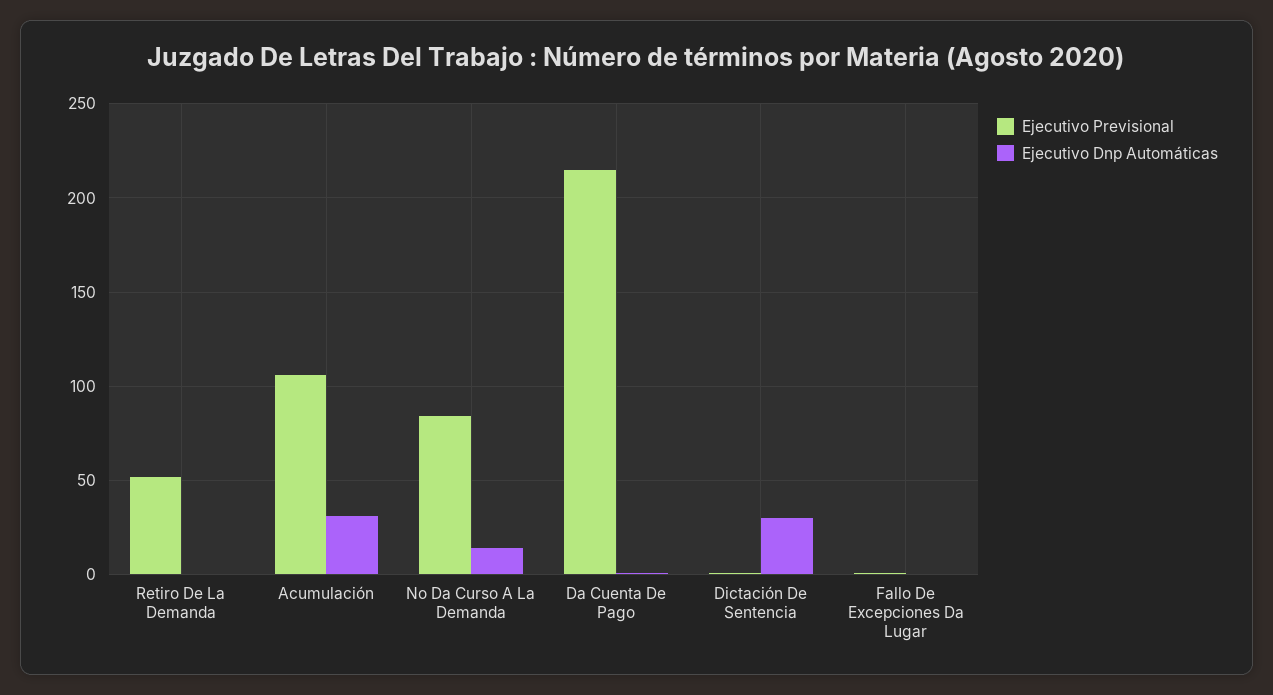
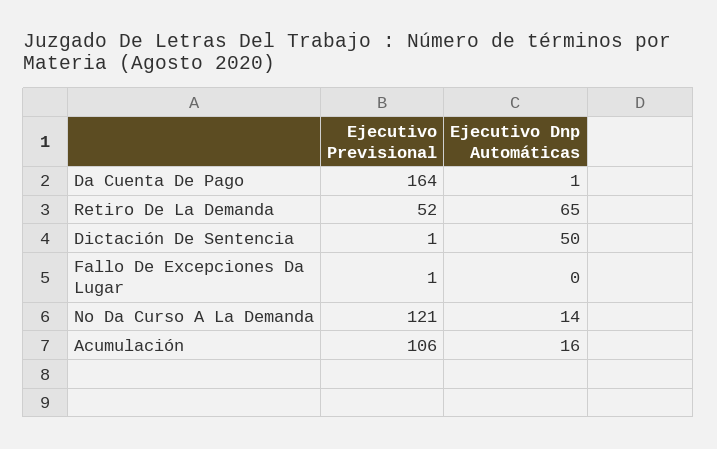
  {
    "Ejecutivo Previsional": {
      "Retiro De La Demanda": 52,
      "Acumulación": 106,
-     "No Da Curso A La Demanda": 85,
+     "No Da Curso A La Demanda": 121,
-     "Da Cuenta De Pago": 215,
+     "Da Cuenta De Pago": 164,
      "Dictación De Sentencia": 1,
      "Fallo De Excepciones Da Lugar": 1
    },
    "Ejecutivo Dnp Automáticas": {
-     "Retiro De La Demanda": 0,
+     "Retiro De La Demanda": 65,
-     "Acumulación": 30,
+     "Acumulación": 16,
      "No Da Curso A La Demanda": 14,
      "Da Cuenta De Pago": 1,
-     "Dictación De Sentencia": 30,
+     "Dictación De Sentencia": 50,
      "Fallo De Excepciones Da Lugar": 0
    }
  }

